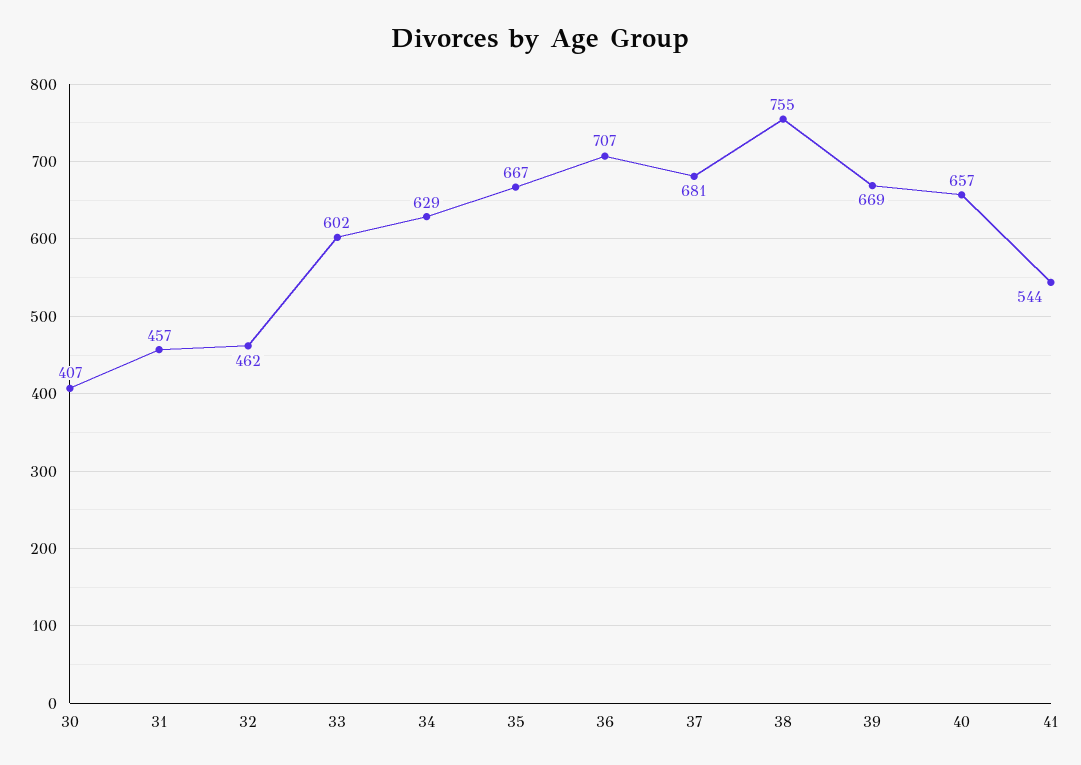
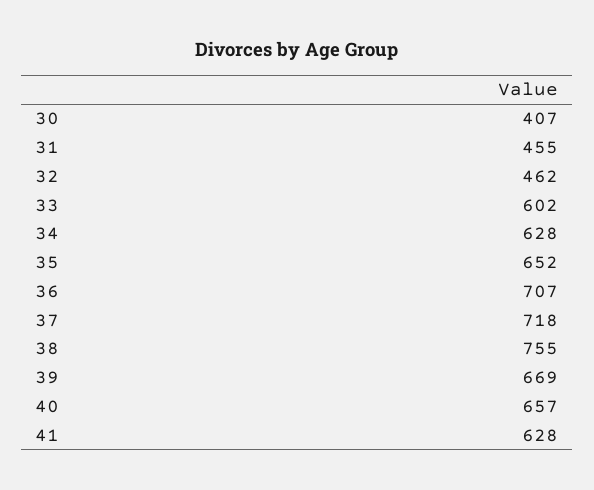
  {
    "30": 407,
-   "31": 457,
+   "31": 455,
    "32": 462,
    "33": 602,
-   "34": 629,
+   "34": 628,
-   "35": 667,
+   "35": 652,
    "36": 707,
-   "37": 681,
+   "37": 718,
    "38": 755,
    "39": 669,
    "40": 657,
-   "41": 544
+   "41": 628
  }

